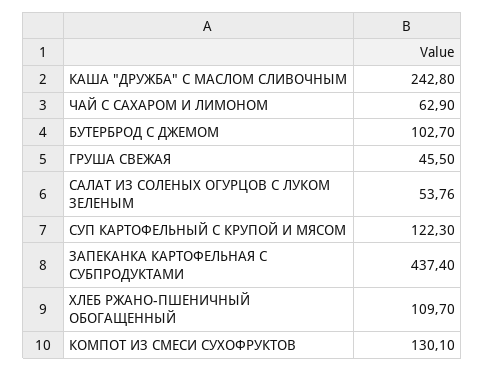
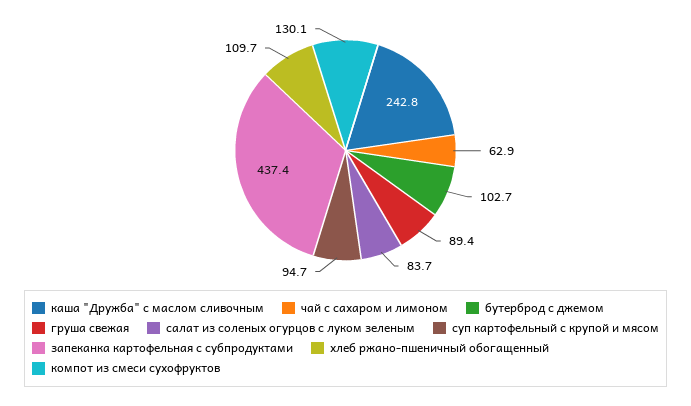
  {
    "КАША \"ДРУЖБА\" С МАСЛОМ СЛИВОЧНЫМ": 242.8,
    "ЧАЙ С САХАРОМ И ЛИМОНОМ": 62.9,
    "БУТЕРБРОД С ДЖЕМОМ": 102.7,
-   "ГРУША СВЕЖАЯ": 45.5,
+   "ГРУША СВЕЖАЯ": 89.4,
-   "САЛАТ ИЗ СОЛЕНЫХ ОГУРЦОВ С ЛУКОМ ЗЕЛЕНЫМ": 53.76,
+   "САЛАТ ИЗ СОЛЕНЫХ ОГУРЦОВ С ЛУКОМ ЗЕЛЕНЫМ": 83.7,
-   "СУП КАРТОФЕЛЬНЫЙ С КРУПОЙ И МЯСОМ": 122.3,
+   "СУП КАРТОФЕЛЬНЫЙ С КРУПОЙ И МЯСОМ": 94.7,
    "ЗАПЕКАНКА КАРТОФЕЛЬНАЯ С СУБПРОДУКТАМИ": 437.4,
    "ХЛЕБ РЖАНО-ПШЕНИЧНЫЙ ОБОГАЩЕННЫЙ": 109.7,
    "КОМПОТ ИЗ СМЕСИ СУХОФРУКТОВ": 130.1
  }

